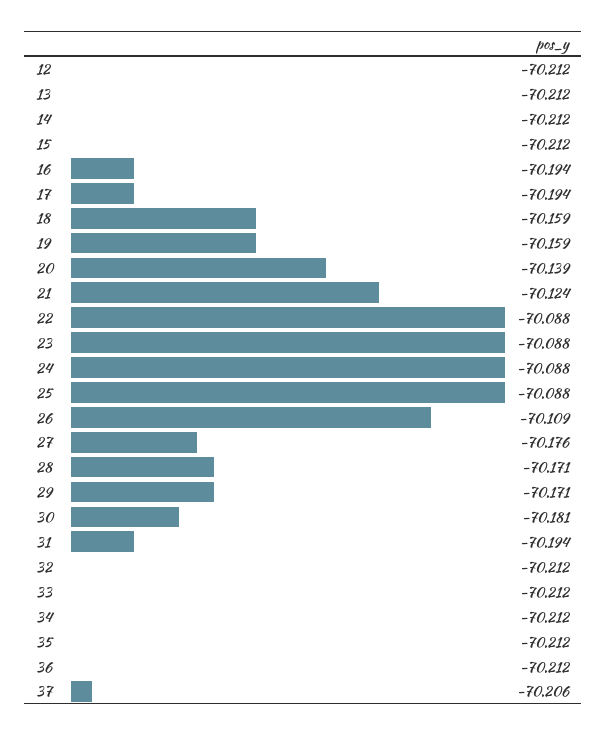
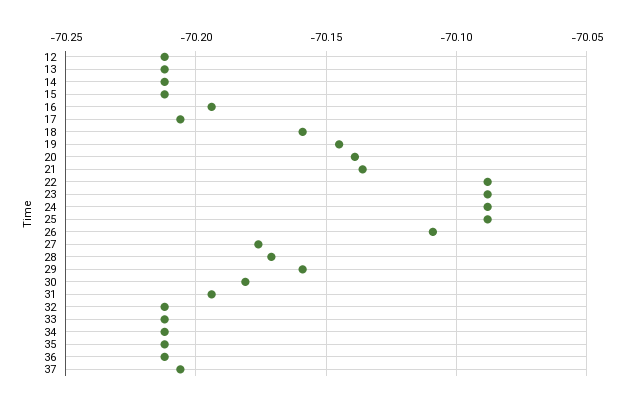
  {
    "12": -70.212,
    "13": -70.212,
    "14": -70.212,
    "15": -70.212,
    "16": -70.194,
-   "17": -70.194,
+   "17": -70.205,
    "18": -70.159,
-   "19": -70.159,
+   "19": -70.145,
    "20": -70.139,
-   "21": -70.124,
+   "21": -70.135,
    "22": -70.088,
    "23": -70.088,
    "24": -70.088,
    "25": -70.088,
    "26": -70.109,
    "27": -70.176,
    "28": -70.171,
-   "29": -70.171,
+   "29": -70.16,
    "30": -70.181,
    "31": -70.194,
    "32": -70.212,
    "33": -70.212,
    "34": -70.212,
    "35": -70.212,
    "36": -70.212,
    "37": -70.206
  }

